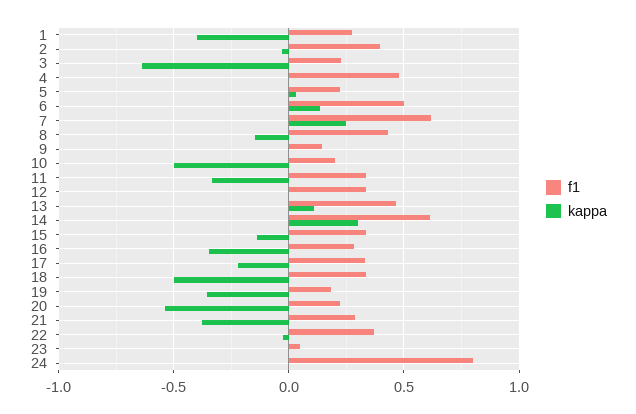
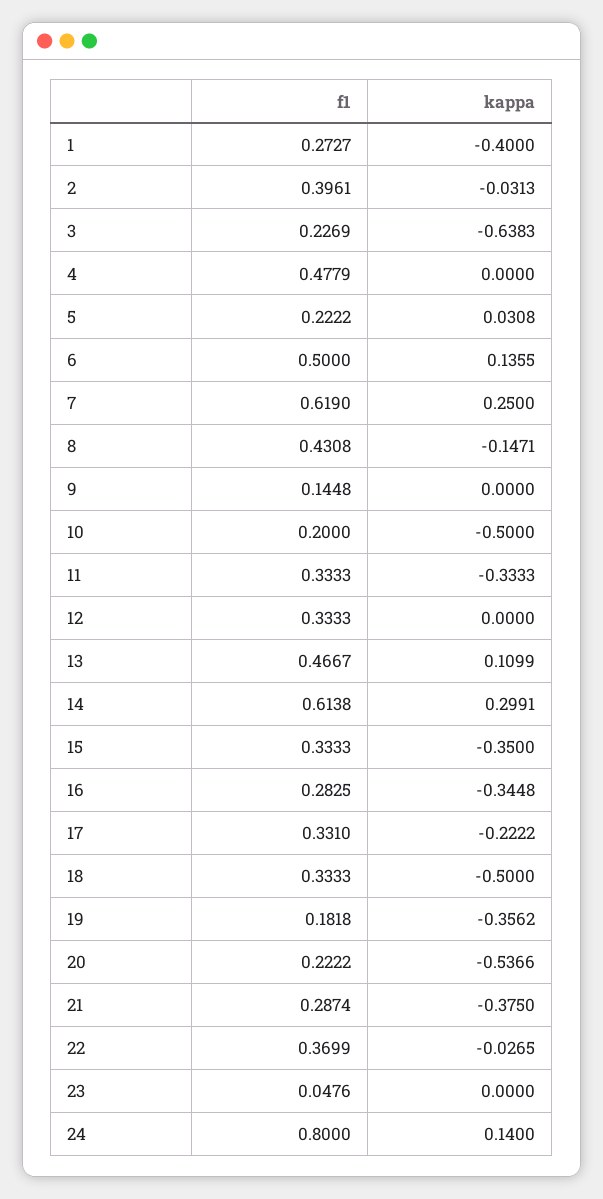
  {
    "f1": {
      "1": 0.2727,
      "2": 0.3961,
      "3": 0.2269,
      "4": 0.4779,
      "5": 0.2222,
      "6": 0.5,
      "7": 0.619,
      "8": 0.4308,
      "9": 0.1448,
      "10": 0.2,
      "11": 0.3333,
      "12": 0.3333,
      "13": 0.4667,
      "14": 0.6138,
      "15": 0.3333,
      "16": 0.2825,
      "17": 0.331,
      "18": 0.3333,
      "19": 0.1818,
      "20": 0.2222,
      "21": 0.2874,
      "22": 0.3699,
      "23": 0.0476,
      "24": 0.8
    },
    "kappa": {
      "1": -0.4,
      "2": -0.0313,
      "3": -0.6383,
      "4": 0,
      "5": 0.0308,
      "6": 0.1355,
      "7": 0.25,
      "8": -0.1471,
      "9": 0,
      "10": -0.5,
      "11": -0.3333,
      "12": 0,
      "13": 0.1099,
      "14": 0.2991,
-     "15": -0.15,
+     "15": -0.35,
      "16": -0.3448,
      "17": -0.2222,
      "18": -0.5,
      "19": -0.3562,
      "20": -0.5366,
      "21": -0.375,
      "22": -0.0265,
      "23": 0,
-     "24": 0
+     "24": 0.14
    }
  }

